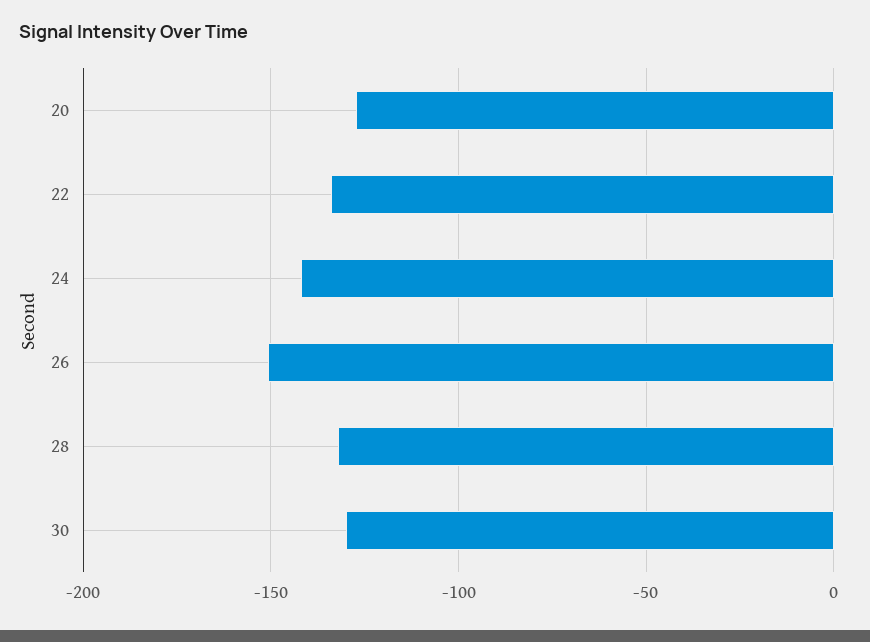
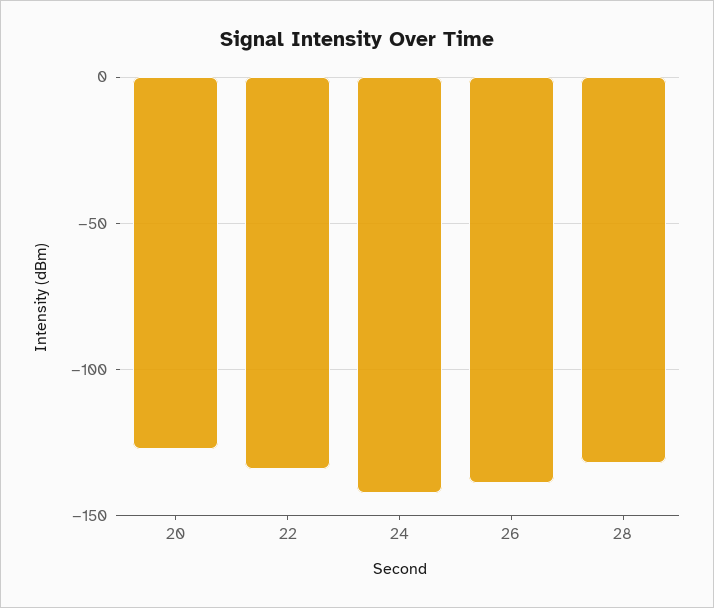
  {
    "20": -125,
    "22": -135,
    "24": -140,
-   "26": -150,
+   "26": -140,
-   "28": -130,
+   "28": -130
-   "30": -130
  }

